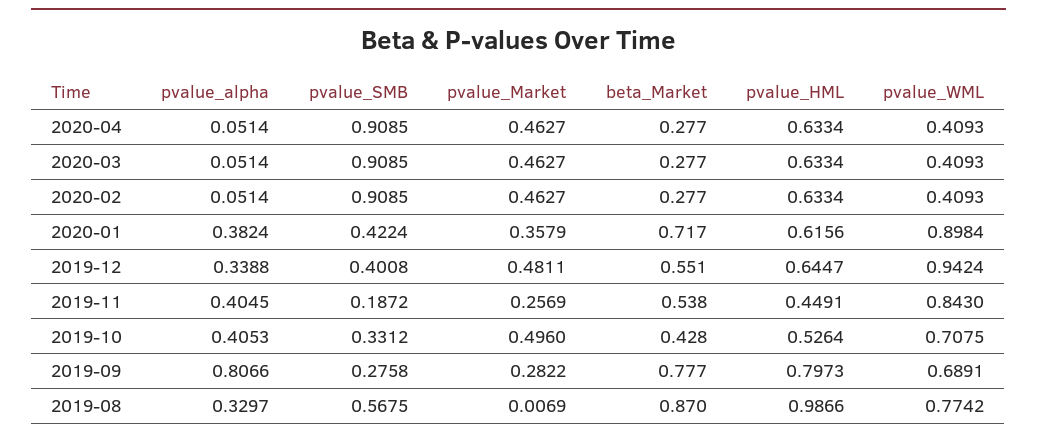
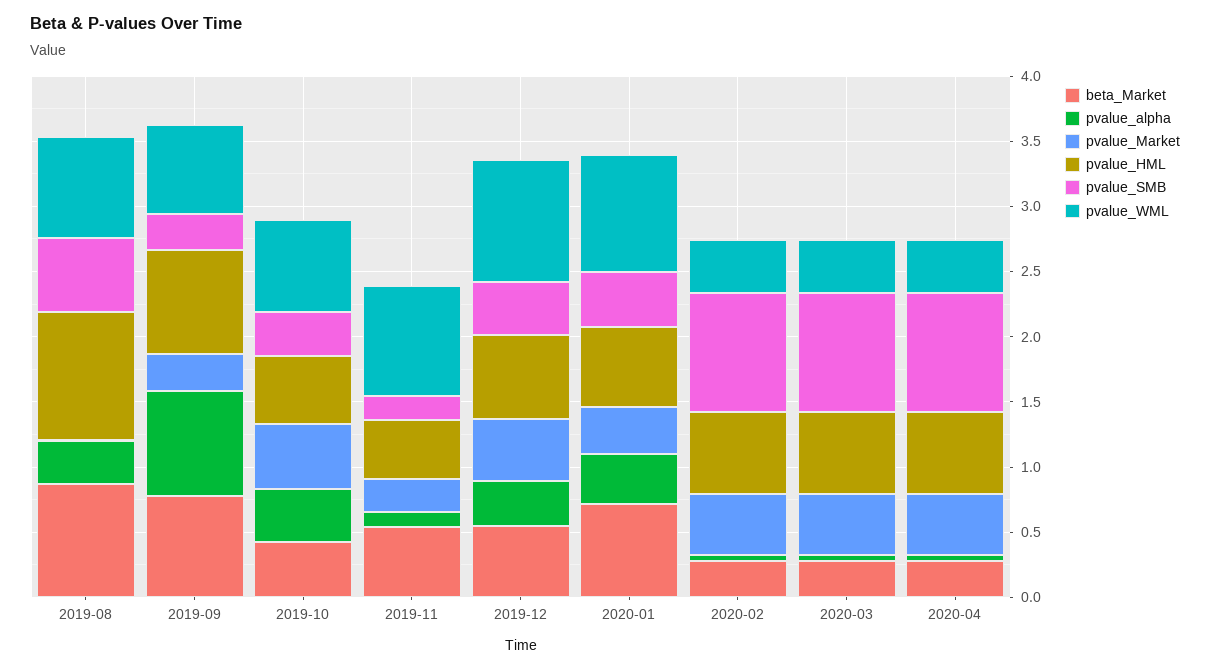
  {
    "pvalue_alpha": {
      "2020-04": 0.0514,
      "2020-03": 0.0514,
      "2020-02": 0.0514,
      "2020-01": 0.3824,
      "2019-12": 0.3388,
-     "2019-11": 0.4045,
+     "2019-11": 0.1,
      "2019-10": 0.4053,
      "2019-09": 0.8066,
      "2019-08": 0.3297
    },
    "pvalue_SMB": {
      "2020-04": 0.9085,
      "2020-03": 0.9085,
      "2020-02": 0.9085,
      "2020-01": 0.4224,
      "2019-12": 0.4008,
      "2019-11": 0.1872,
      "2019-10": 0.3312,
      "2019-09": 0.2758,
      "2019-08": 0.5675
    },
    "pvalue_Market": {
      "2020-04": 0.4627,
      "2020-03": 0.4627,
      "2020-02": 0.4627,
      "2020-01": 0.3579,
      "2019-12": 0.4811,
      "2019-11": 0.2569,
      "2019-10": 0.496,
      "2019-09": 0.2822,
      "2019-08": 0.0069
    },
    "beta_Market": {
      "2020-04": 0.277,
      "2020-03": 0.277,
      "2020-02": 0.277,
      "2020-01": 0.717,
      "2019-12": 0.551,
      "2019-11": 0.538,
      "2019-10": 0.428,
      "2019-09": 0.777,
      "2019-08": 0.87
    },
    "pvalue_HML": {
      "2020-04": 0.6334,
      "2020-03": 0.6334,
      "2020-02": 0.6334,
      "2020-01": 0.6156,
      "2019-12": 0.6447,
      "2019-11": 0.4491,
      "2019-10": 0.5264,
      "2019-09": 0.7973,
      "2019-08": 0.9866
    },
    "pvalue_WML": {
      "2020-04": 0.4093,
      "2020-03": 0.4093,
      "2020-02": 0.4093,
      "2020-01": 0.8984,
      "2019-12": 0.9424,
      "2019-11": 0.843,
      "2019-10": 0.7075,
      "2019-09": 0.6891,
      "2019-08": 0.7742
    }
  }

